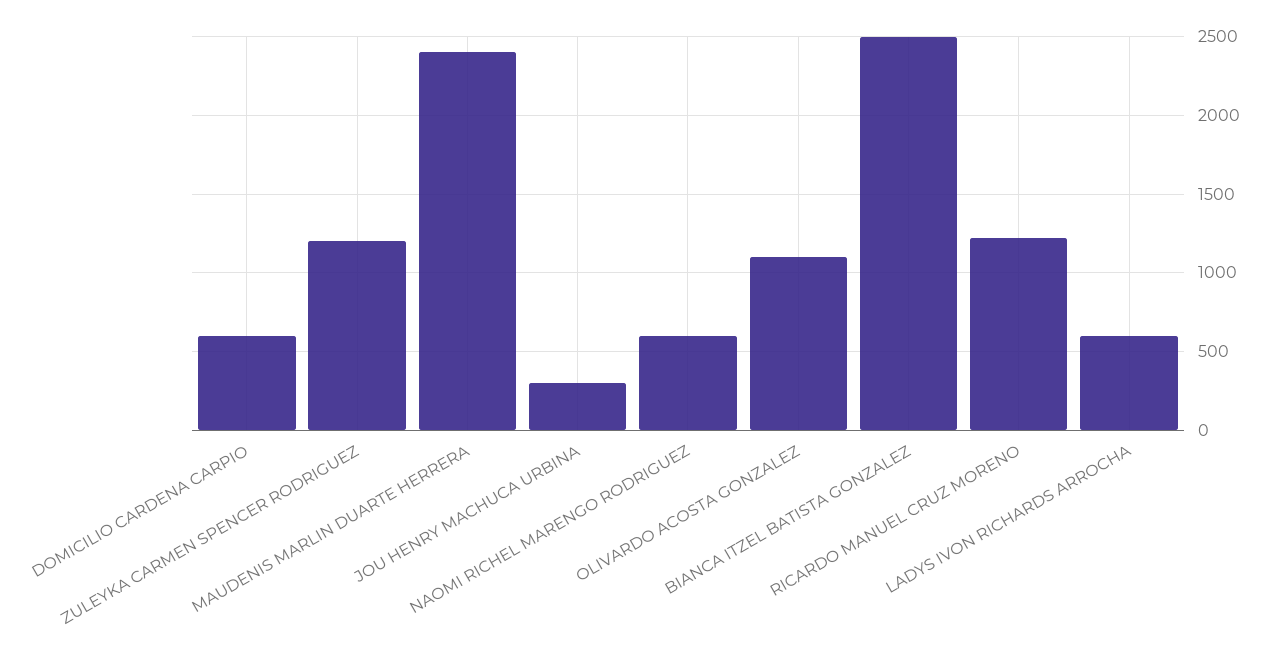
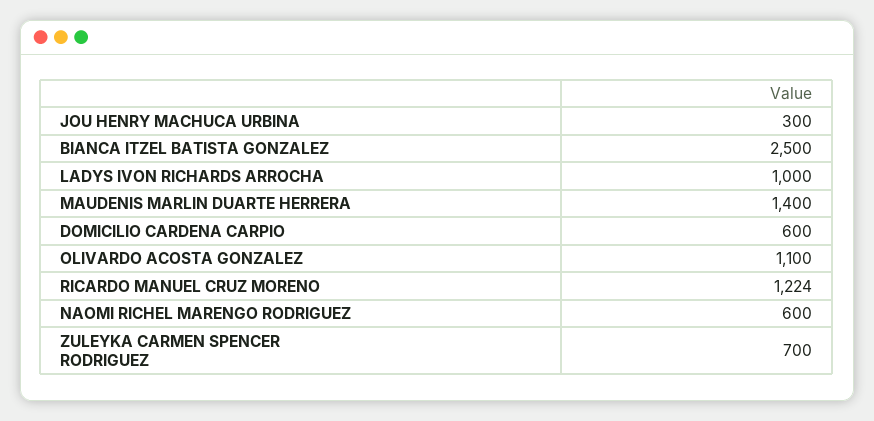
  {
    "DOMICILIO CARDENA CARPIO": 600,
-   "ZULEYKA CARMEN SPENCER RODRIGUEZ": 1200,
+   "ZULEYKA CARMEN SPENCER RODRIGUEZ": 700,
-   "MAUDENIS MARLIN DUARTE HERRERA": 2400,
+   "MAUDENIS MARLIN DUARTE HERRERA": 1400,
    "JOU HENRY MACHUCA URBINA": 300,
    "NAOMI RICHEL MARENGO RODRIGUEZ": 600,
    "OLIVARDO ACOSTA GONZALEZ": 1100,
    "BIANCA ITZEL BATISTA GONZALEZ": 2500,
    "RICARDO MANUEL CRUZ MORENO": 1224,
-   "LADYS IVON RICHARDS ARROCHA": 600
+   "LADYS IVON RICHARDS ARROCHA": 1000
  }

